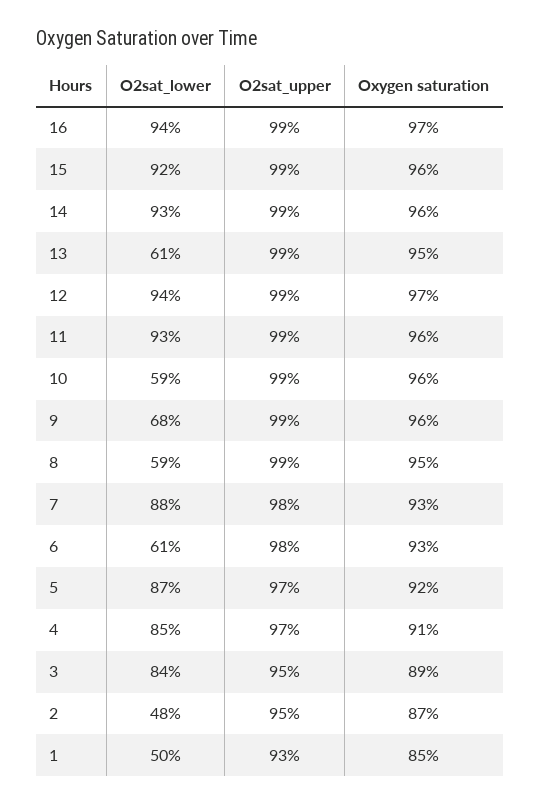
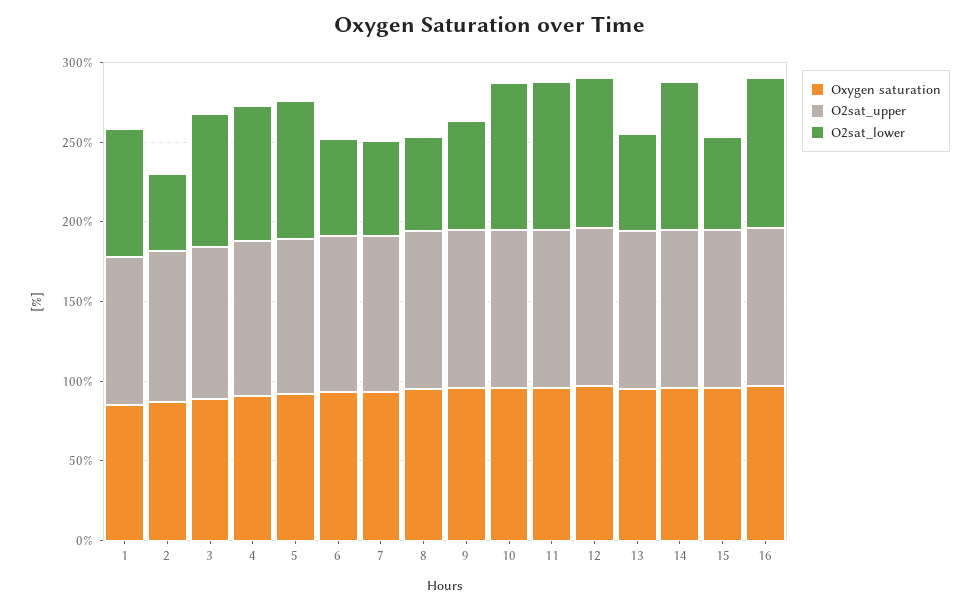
  {
    "O2sat_lower": {
      "16": 94,
-     "15": 92,
+     "15": 60,
      "14": 93,
      "13": 61,
      "12": 94,
      "11": 93,
-     "10": 59,
+     "10": 90,
      "9": 68,
      "8": 59,
-     "7": 88,
+     "7": 60,
      "6": 61,
      "5": 87,
      "4": 85,
      "3": 84,
      "2": 48,
-     "1": 50
+     "1": 80
    },
    "O2sat_upper": {
      "16": 99,
      "15": 99,
      "14": 99,
      "13": 99,
      "12": 99,
      "11": 99,
      "10": 99,
      "9": 99,
      "8": 99,
      "7": 98,
      "6": 98,
      "5": 97,
      "4": 97,
      "3": 95,
      "2": 95,
      "1": 93
    },
    "Oxygen saturation": {
      "16": 97,
      "15": 96,
      "14": 96,
      "13": 95,
      "12": 97,
      "11": 96,
      "10": 96,
      "9": 96,
      "8": 95,
      "7": 93,
      "6": 93,
      "5": 92,
      "4": 91,
      "3": 89,
      "2": 87,
      "1": 85
    }
  }

